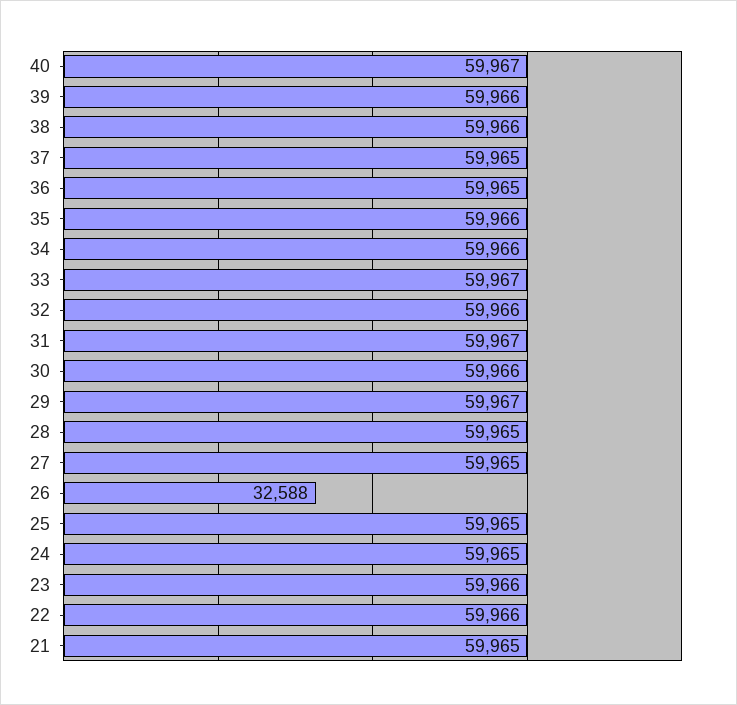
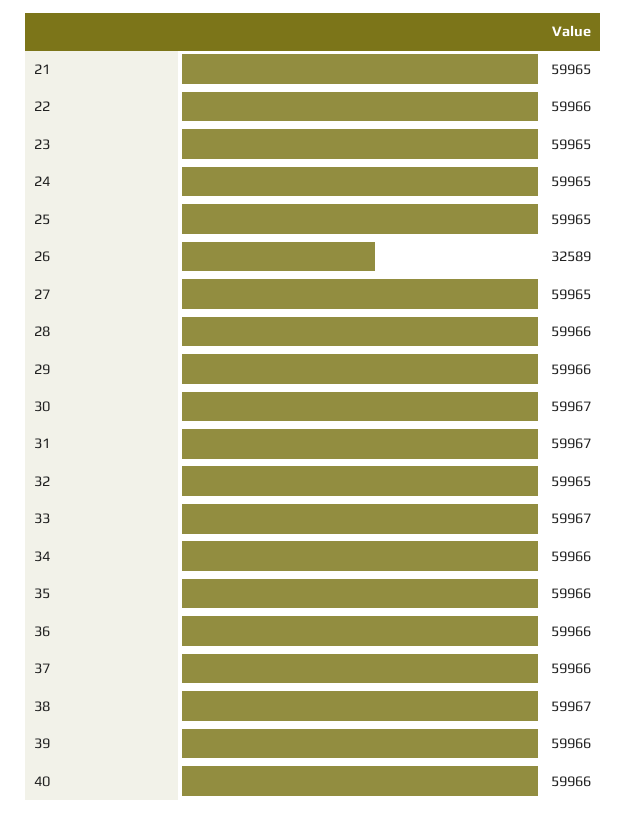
  {
-   "40": 59967,
+   "40": 59966,
    "39": 59966,
-   "38": 59966,
+   "38": 59967,
-   "37": 59965,
+   "37": 59966,
-   "36": 59965,
+   "36": 59966,
    "35": 59966,
    "34": 59966,
    "33": 59967,
-   "32": 59966,
+   "32": 59965,
    "31": 59967,
-   "30": 59966,
+   "30": 59967,
-   "29": 59967,
+   "29": 59966,
-   "28": 59965,
+   "28": 59966,
    "27": 59965,
-   "26": 32588,
+   "26": 32589,
    "25": 59965,
    "24": 59965,
-   "23": 59966,
+   "23": 59965,
    "22": 59966,
    "21": 59965
  }

